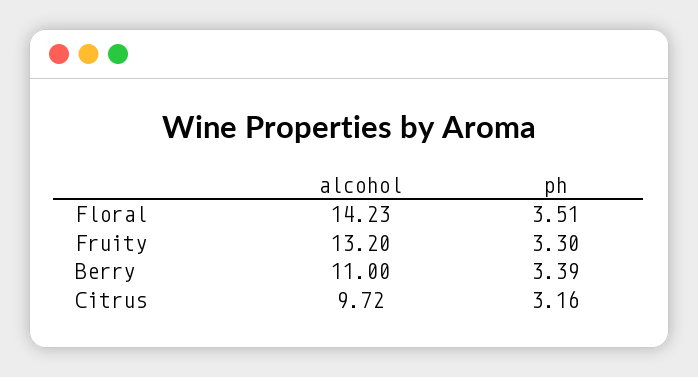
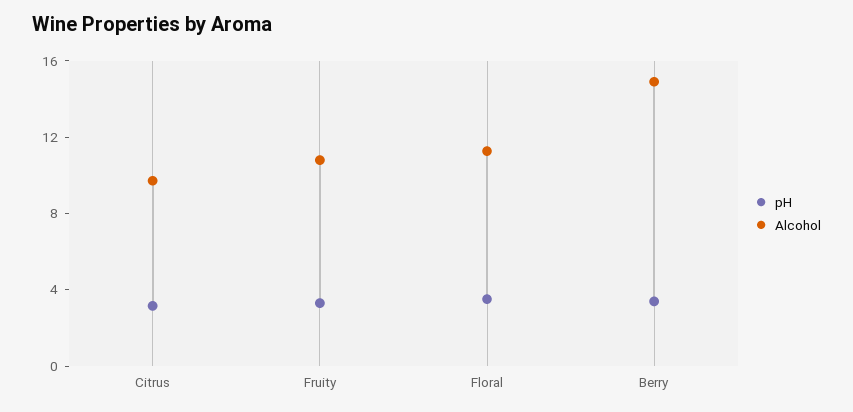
  {
    "alcohol": {
-     "Floral": 14.23,
+     "Floral": 11,
-     "Fruity": 13.2,
+     "Fruity": 11,
-     "Berry": 11,
+     "Berry": 15,
      "Citrus": 9.72
    },
    "ph": {
      "Floral": 3.51,
      "Fruity": 3.3,
      "Berry": 3.39,
      "Citrus": 3.16
    }
  }

